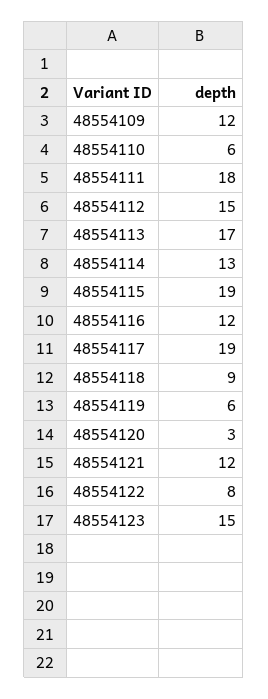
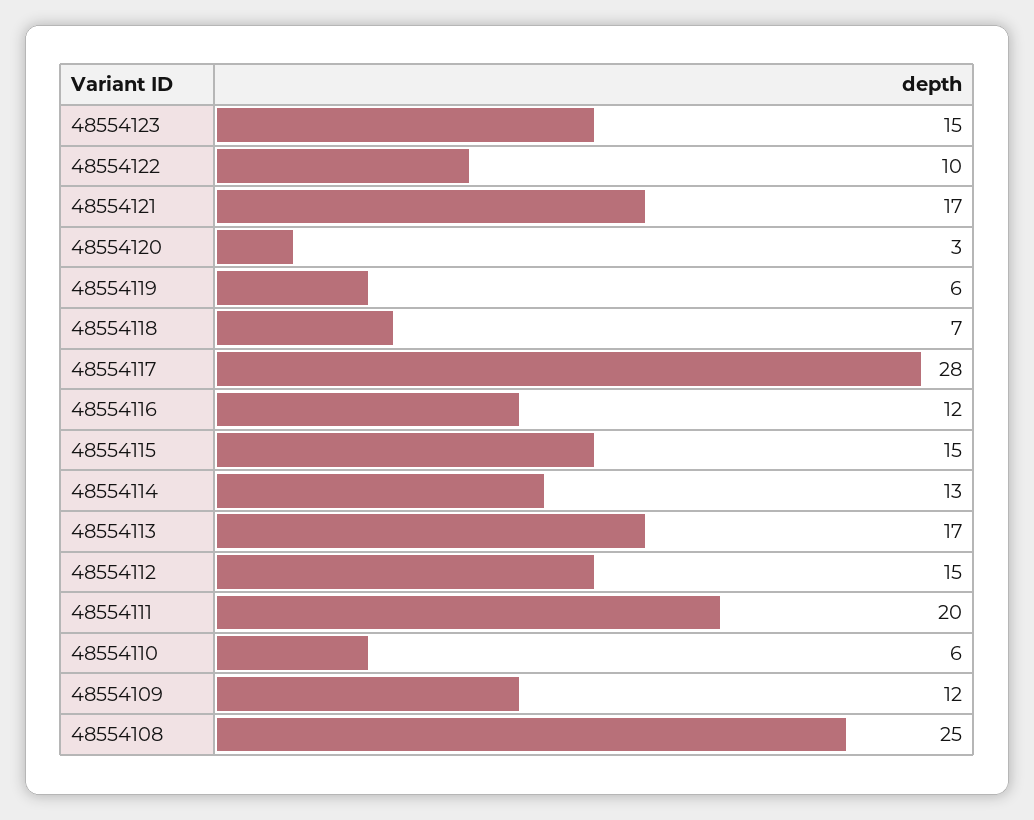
  {
    "48554109": 12,
    "48554110": 6,
-   "48554111": 18,
+   "48554111": 20,
    "48554112": 15,
    "48554113": 17,
    "48554114": 13,
-   "48554115": 19,
+   "48554115": 15,
    "48554116": 12,
-   "48554117": 19,
+   "48554117": 28,
-   "48554118": 9,
+   "48554118": 7,
    "48554119": 6,
    "48554120": 3,
-   "48554121": 12,
+   "48554121": 17,
-   "48554122": 8,
+   "48554122": 10,
-   "48554123": 15
+   "48554123": 15,
+   "48554108": 25
  }

